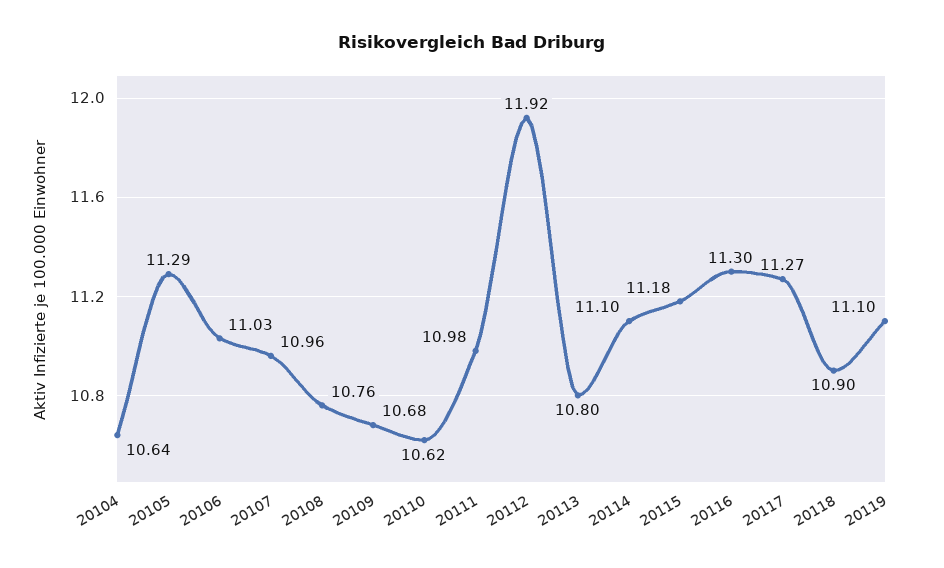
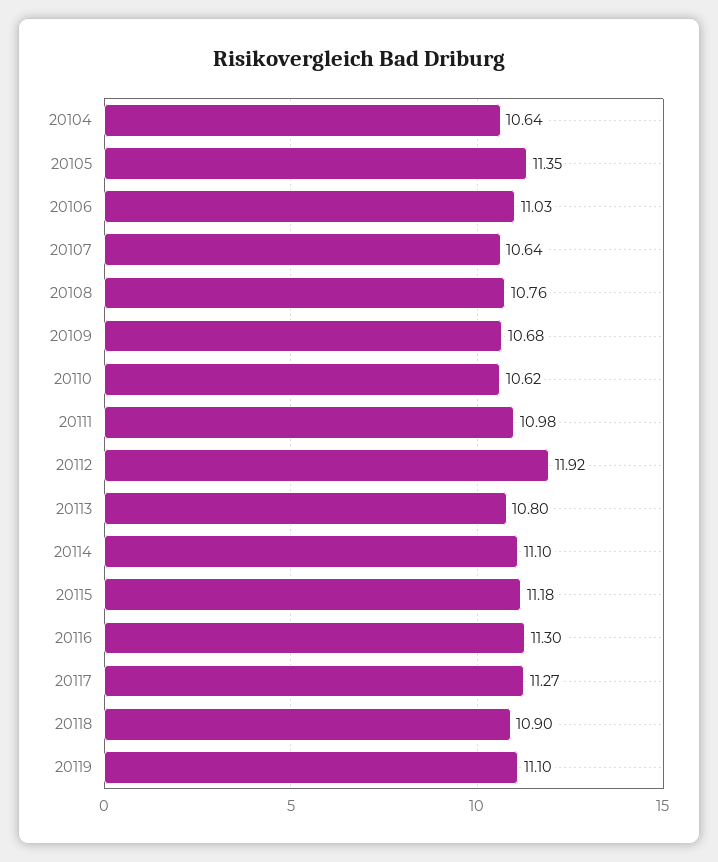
  {
    "20104": 10.64,
-   "20105": 11.29,
+   "20105": 11.35,
    "20106": 11.03,
-   "20107": 10.96,
+   "20107": 10.64,
    "20108": 10.76,
    "20109": 10.68,
    "20110": 10.62,
    "20111": 10.98,
    "20112": 11.92,
    "20113": 10.8,
    "20114": 11.1,
    "20115": 11.18,
    "20116": 11.3,
    "20117": 11.27,
    "20118": 10.9,
    "20119": 11.1
  }

